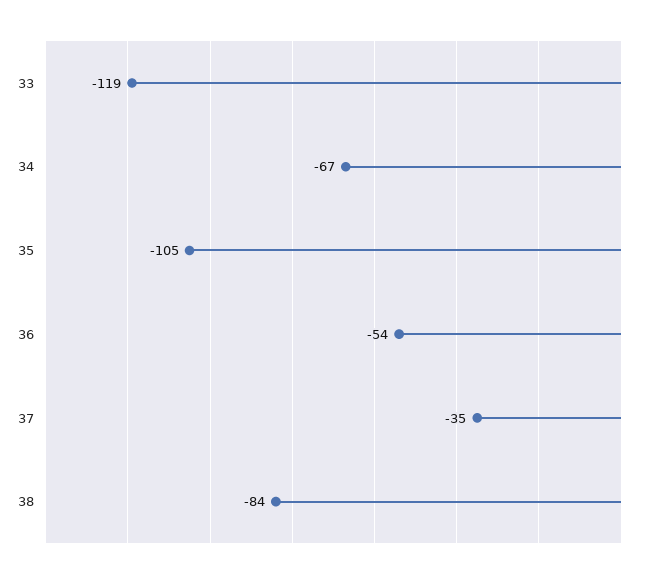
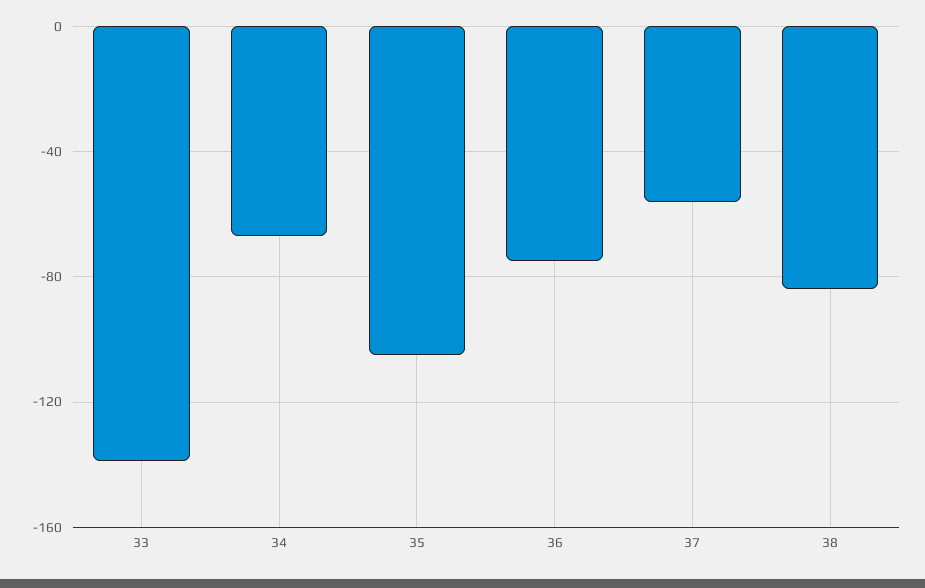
  {
-   "33": -119,
+   "33": -140,
    "34": -67,
    "35": -105,
-   "36": -54,
+   "36": -75,
-   "37": -35,
+   "37": -55,
    "38": -84
  }

